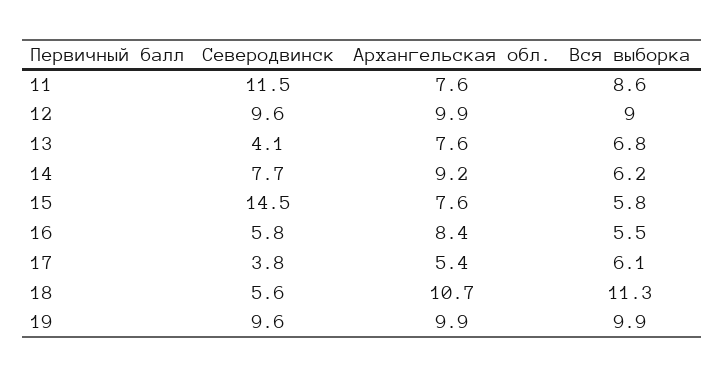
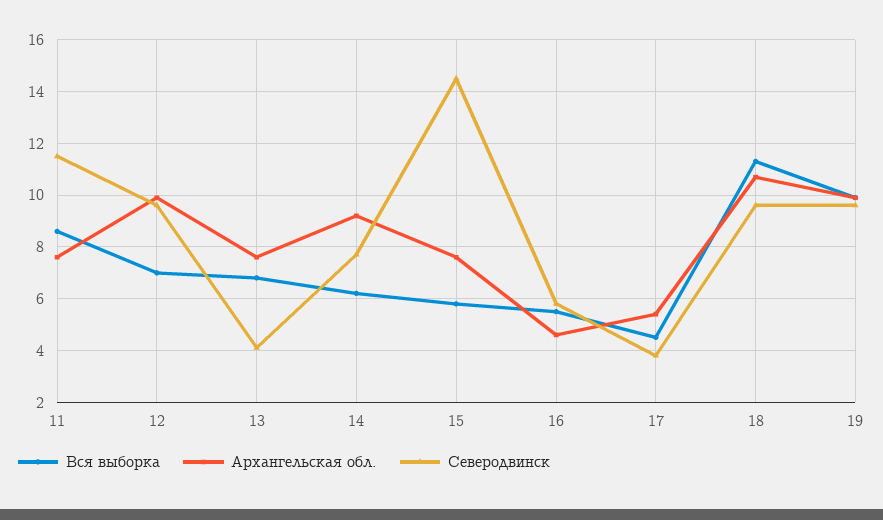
  {
    "Северодвинск": {
      "11": 11.5,
      "12": 9.6,
      "13": 4.1,
      "14": 7.7,
      "15": 14.5,
      "16": 5.8,
      "17": 3.8,
-     "18": 5.6,
+     "18": 9.5,
      "19": 9.6
    },
    "Архангельская обл.": {
      "11": 7.6,
      "12": 9.9,
      "13": 7.6,
      "14": 9.2,
      "15": 7.6,
-     "16": 8.4,
+     "16": 4.5,
      "17": 5.4,
      "18": 10.7,
      "19": 9.9
    },
    "Вся выборка": {
      "11": 8.6,
-     "12": 9,
+     "12": 7,
      "13": 6.8,
      "14": 6.2,
      "15": 5.8,
      "16": 5.5,
-     "17": 6.1,
+     "17": 4.5,
      "18": 11.3,
      "19": 9.9
    }
  }

